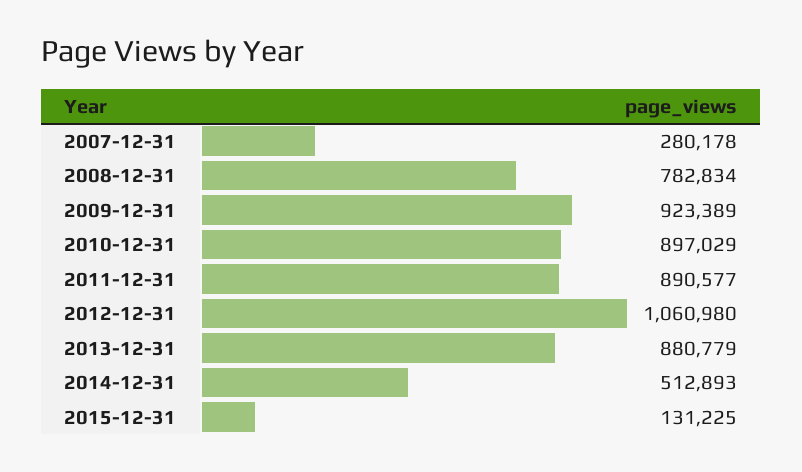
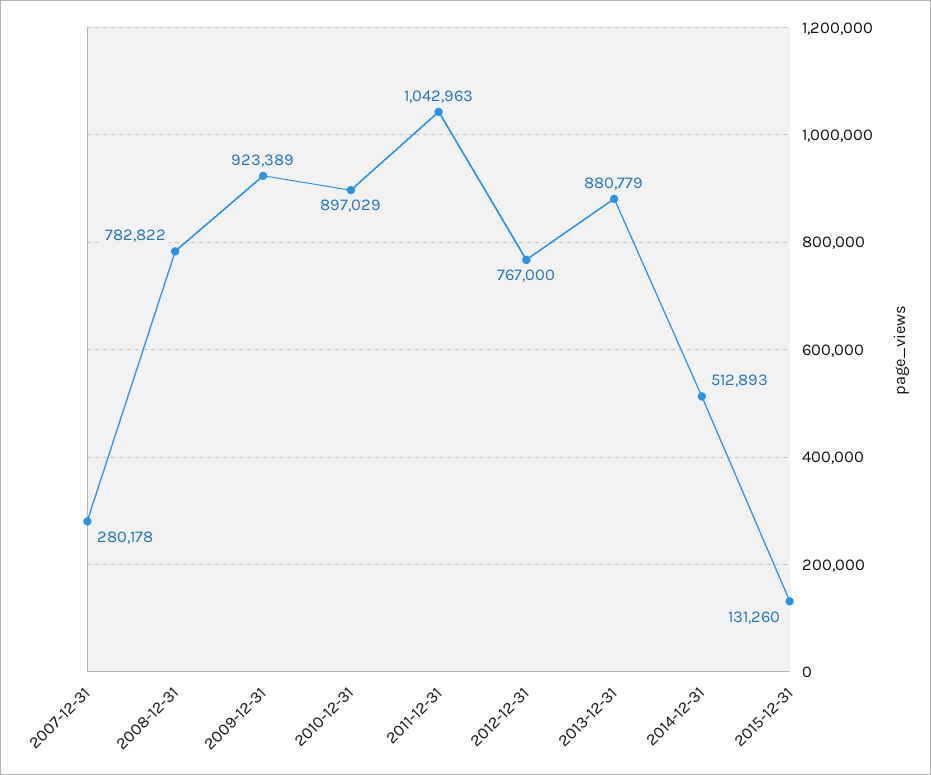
  {
    "2007-12-31": 280178,
-   "2008-12-31": 782834,
+   "2008-12-31": 782822,
    "2009-12-31": 923389,
    "2010-12-31": 897029,
-   "2011-12-31": 890577,
+   "2011-12-31": 1042963,
-   "2012-12-31": 1060980,
+   "2012-12-31": 767000,
    "2013-12-31": 880779,
    "2014-12-31": 512893,
-   "2015-12-31": 131225
+   "2015-12-31": 131260
  }

